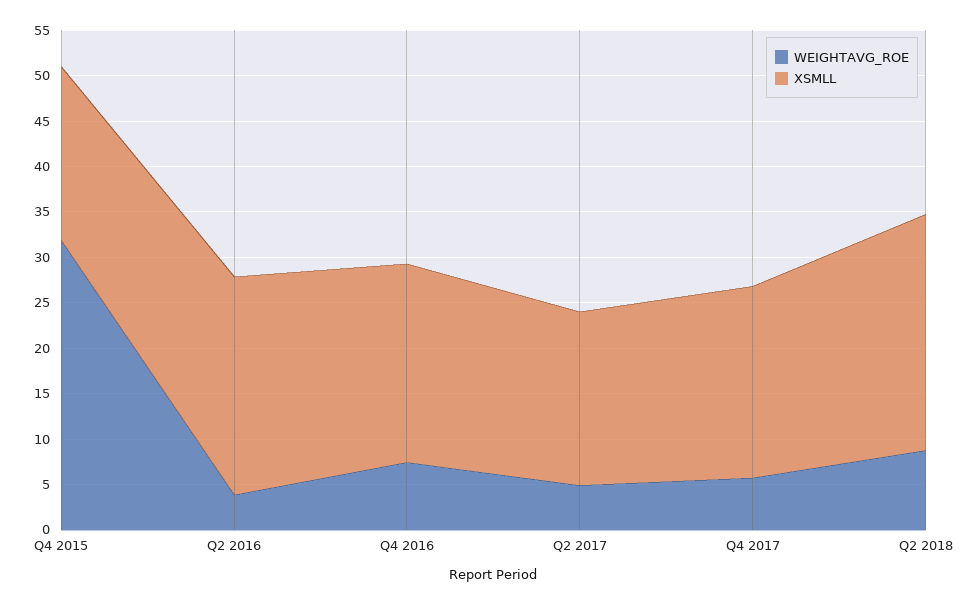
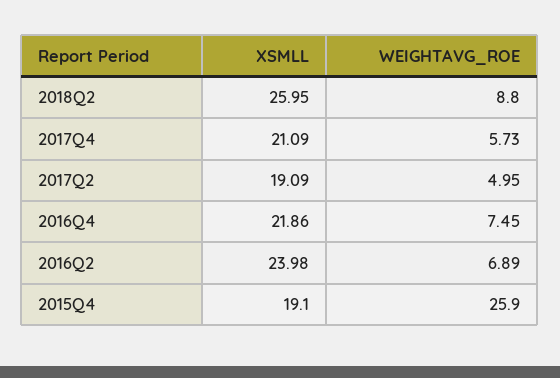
  {
    "WEIGHTAVG_ROE": {
-     "Q4 2015": 32,
+     "Q4 2015": 25.9,
-     "Q2 2016": 4,
+     "Q2 2016": 6.89,
      "Q4 2016": 7.45,
      "Q2 2017": 4.95,
      "Q4 2017": 5.73,
      "Q2 2018": 8.8
    },
    "XSMLL": {
      "Q4 2015": 19.1,
      "Q2 2016": 23.98,
      "Q4 2016": 21.86,
      "Q2 2017": 19.09,
      "Q4 2017": 21.09,
      "Q2 2018": 25.95
    }
  }

